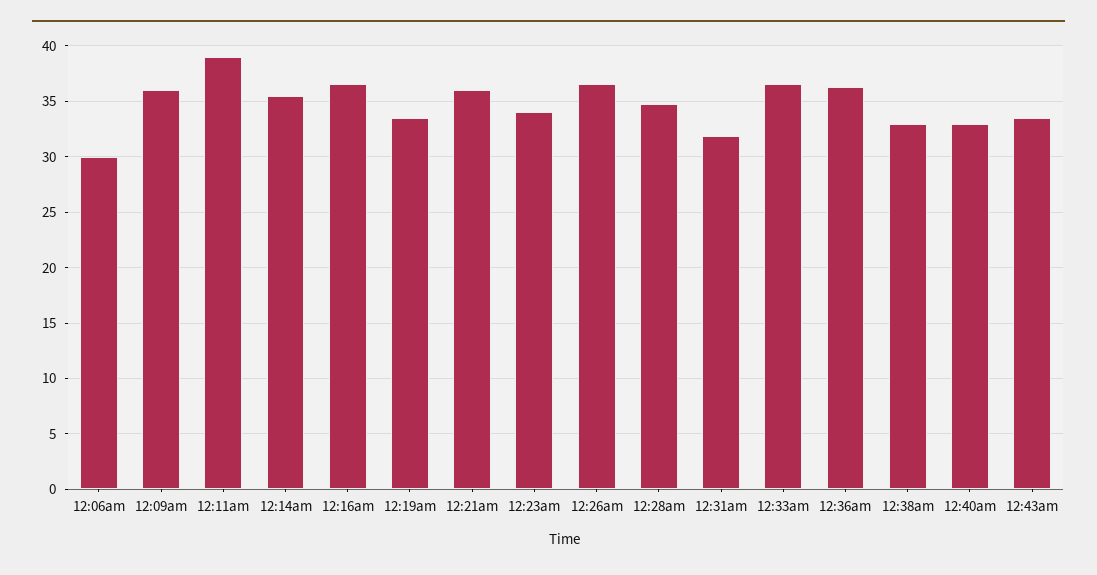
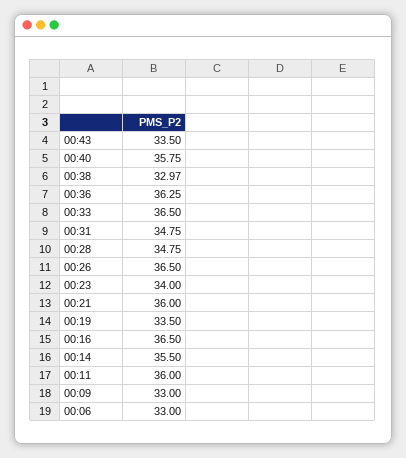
  {
-   "12:06am": 30,
+   "12:06am": 33,
-   "12:09am": 36,
+   "12:09am": 33,
-   "12:11am": 39,
+   "12:11am": 36,
    "12:14am": 35.5,
    "12:16am": 36.5,
    "12:19am": 33.5,
    "12:21am": 36,
    "12:23am": 34,
    "12:26am": 36.5,
    "12:28am": 34.75,
-   "12:31am": 32,
+   "12:31am": 34.75,
    "12:33am": 36.5,
    "12:36am": 36.25,
    "12:38am": 32.97,
-   "12:40am": 33,
+   "12:40am": 35.75,
    "12:43am": 33.5
  }

